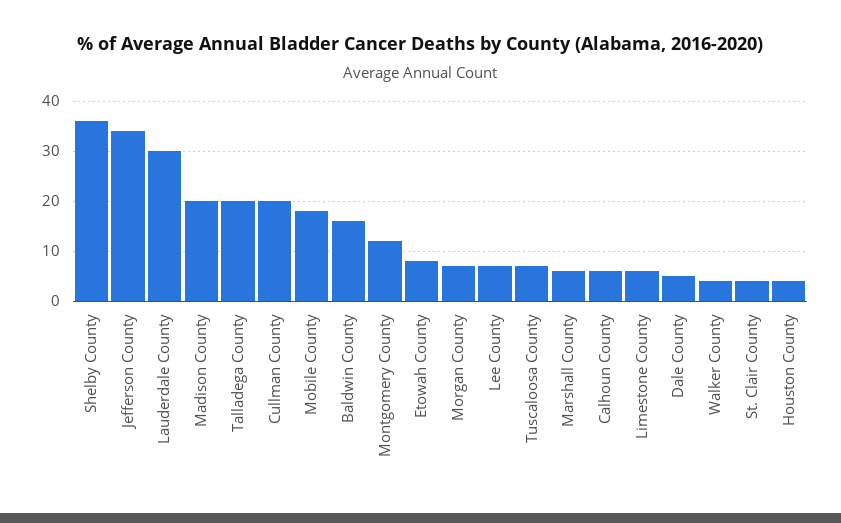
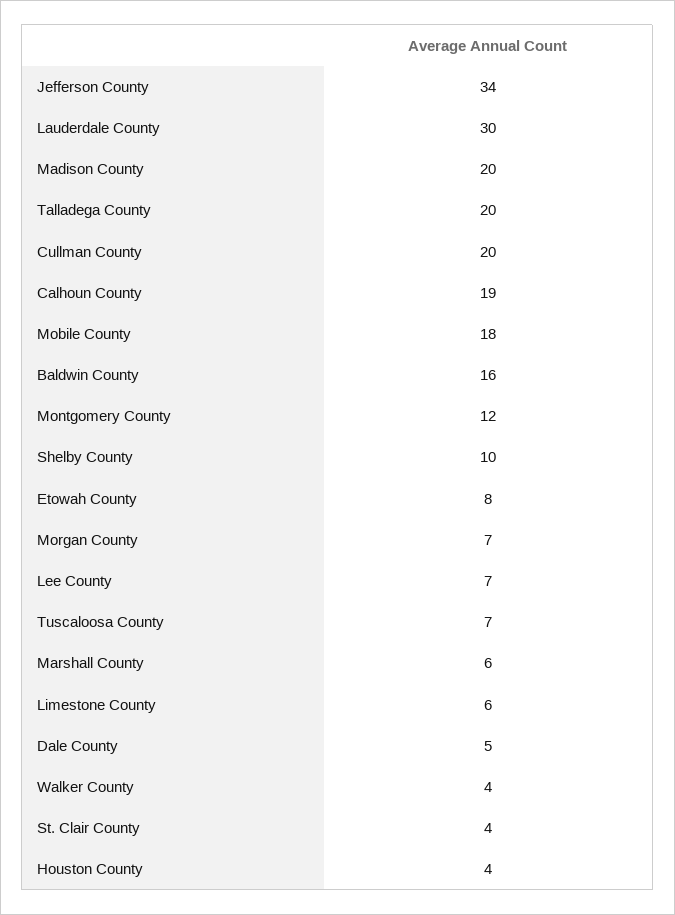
  {
-   "Shelby County": 35,
+   "Shelby County": 10,
    "Jefferson County": 34,
    "Lauderdale County": 30,
    "Madison County": 20,
    "Talladega County": 20,
    "Cullman County": 20,
    "Mobile County": 18,
    "Baldwin County": 16,
    "Montgomery County": 12,
    "Etowah County": 8,
    "Morgan County": 7,
    "Lee County": 7,
    "Tuscaloosa County": 7,
    "Marshall County": 6,
-   "Calhoun County": 5,
+   "Calhoun County": 19,
    "Limestone County": 6,
    "Dale County": 5,
    "Walker County": 4,
    "St. Clair County": 4,
    "Houston County": 4
  }

